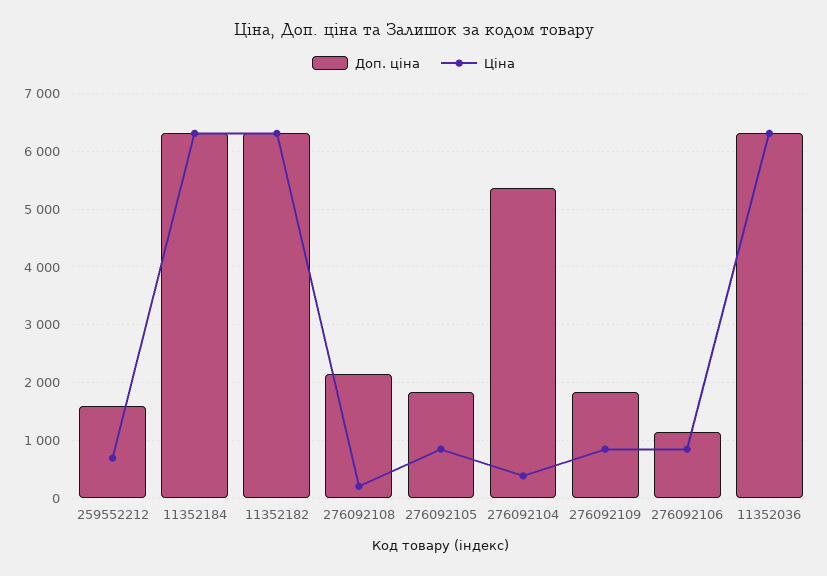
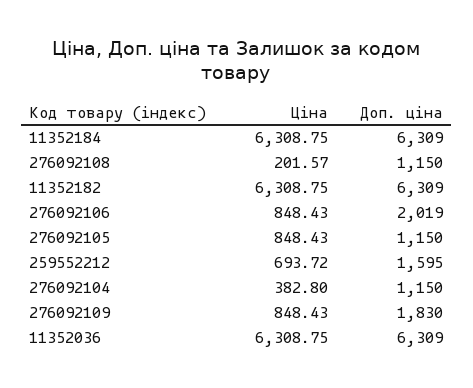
  {
    "Доп. ціна": {
      "259552212": 1595,
      "11352184": 6309,
      "11352182": 6309,
-     "276092108": 2200,
+     "276092108": 1150,
-     "276092105": 1800,
+     "276092105": 1150,
-     "276092104": 5400,
+     "276092104": 1150,
      "276092109": 1830,
-     "276092106": 1200,
+     "276092106": 2019,
      "11352036": 6309
    },
    "Ціна": {
      "259552212": 693.72,
      "11352184": 6308.75,
      "11352182": 6308.75,
      "276092108": 201.57,
      "276092105": 848.43,
      "276092104": 382.8,
      "276092109": 848.43,
      "276092106": 848.43,
      "11352036": 6308.75
    }
  }

